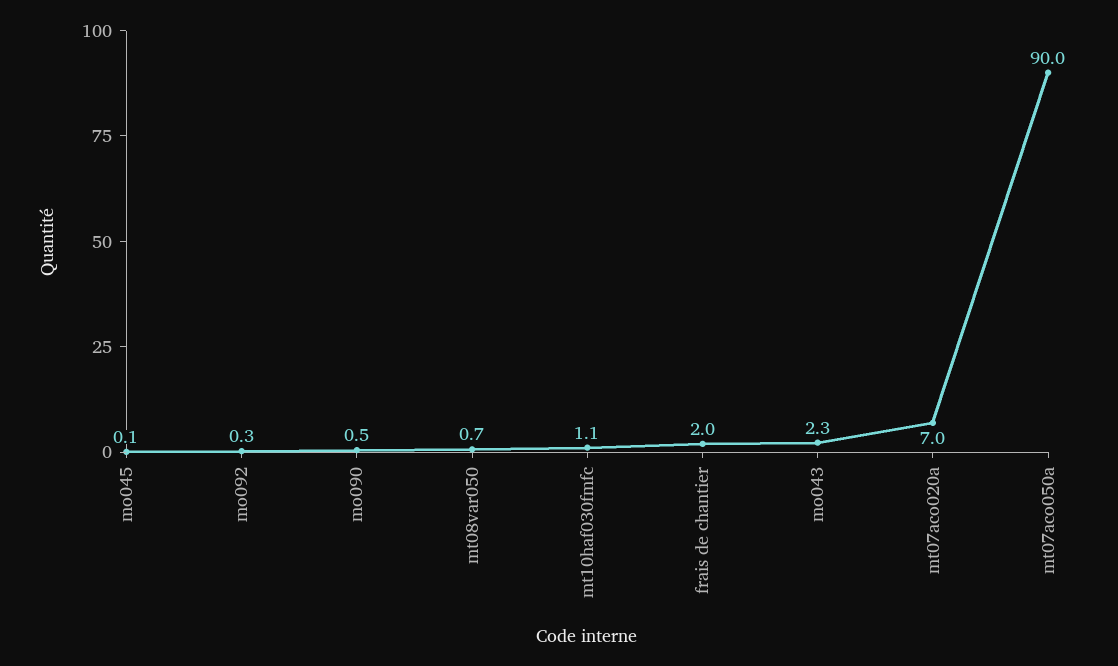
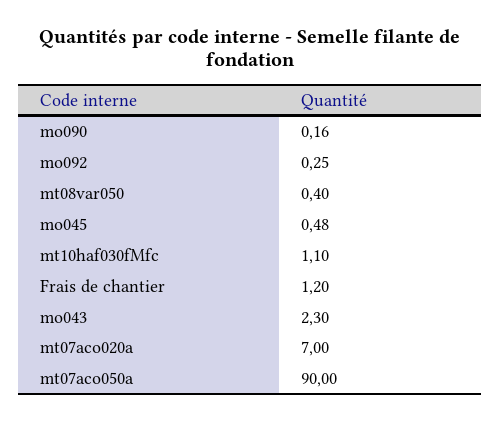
  {
-   "mo045": 0.1,
+   "mo045": 0.48,
    "mo092": 0.25,
-   "mo090": 0.5,
+   "mo090": 0.16,
-   "mt08var050": 0.7,
+   "mt08var050": 0.4,
    "mt10haf030fmfc": 1.1,
-   "frais de chantier": 2,
+   "frais de chantier": 1.2,
    "mo043": 2.3,
    "mt07aco020a": 7,
    "mt07aco050a": 90
  }

